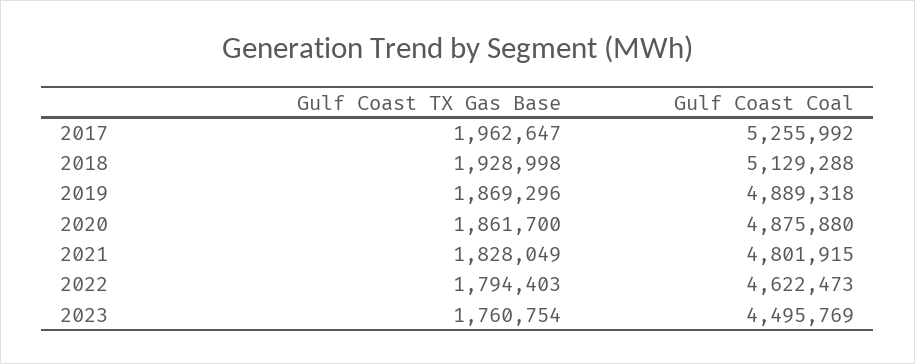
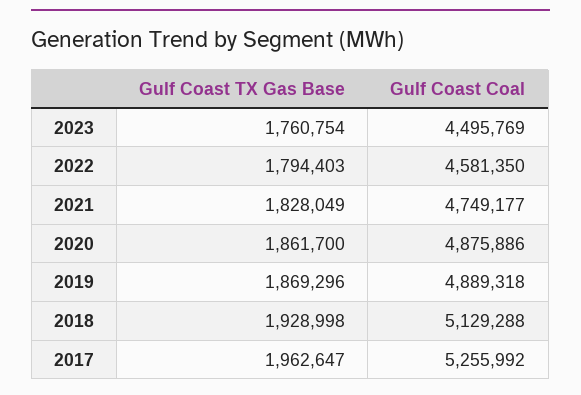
  {
    "Gulf Coast TX Gas Base": {
      "2017": 1962647,
      "2018": 1928998,
      "2019": 1869296,
      "2020": 1861700,
      "2021": 1828049,
      "2022": 1794403,
      "2023": 1760754
    },
    "Gulf Coast Coal": {
      "2017": 5255992,
      "2018": 5129288,
      "2019": 4889318,
-     "2020": 4875880,
+     "2020": 4875886,
-     "2021": 4801915,
+     "2021": 4749177,
-     "2022": 4622473,
+     "2022": 4581350,
      "2023": 4495769
    }
  }

